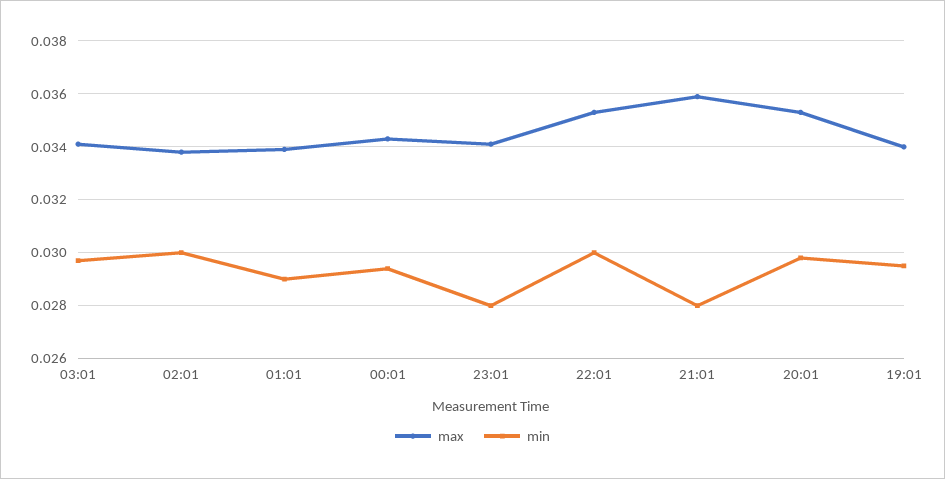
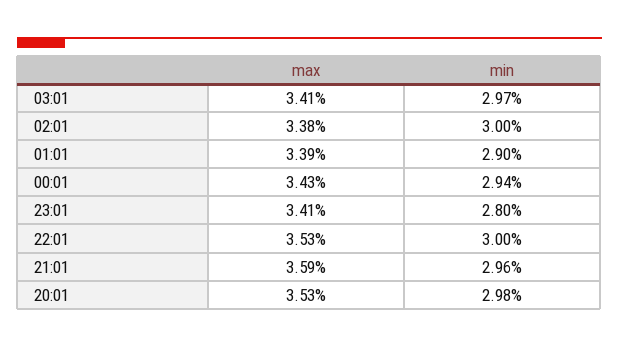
  {
    "max": {
      "03:01": 0.0341,
      "02:01": 0.0338,
      "01:01": 0.0339,
      "00:01": 0.0343,
      "23:01": 0.0341,
      "22:01": 0.0353,
      "21:01": 0.0359,
-     "20:01": 0.0353,
+     "20:01": 0.0353
-     "19:01": 0.034
    },
    "min": {
      "03:01": 0.0297,
      "02:01": 0.03,
      "01:01": 0.029,
      "00:01": 0.0294,
      "23:01": 0.028,
      "22:01": 0.03,
-     "21:01": 0.028,
+     "21:01": 0.0296,
-     "20:01": 0.0298,
+     "20:01": 0.0298
-     "19:01": 0.0295
    }
  }

